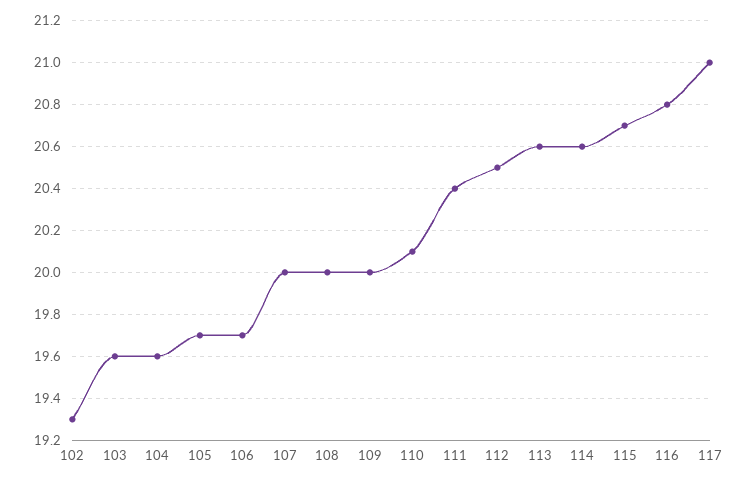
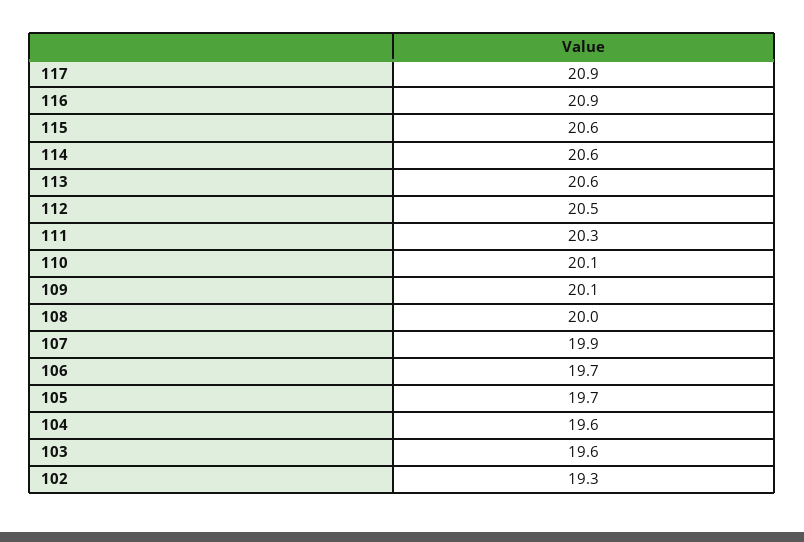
  {
    "102": 19.3,
    "103": 19.6,
    "104": 19.6,
    "105": 19.7,
    "106": 19.7,
-   "107": 20,
+   "107": 19.9,
    "108": 20,
-   "109": 20,
+   "109": 20.1,
    "110": 20.1,
-   "111": 20.4,
+   "111": 20.3,
    "112": 20.5,
    "113": 20.6,
    "114": 20.6,
-   "115": 20.7,
+   "115": 20.6,
-   "116": 20.8,
+   "116": 20.9,
-   "117": 21
+   "117": 20.9
  }

